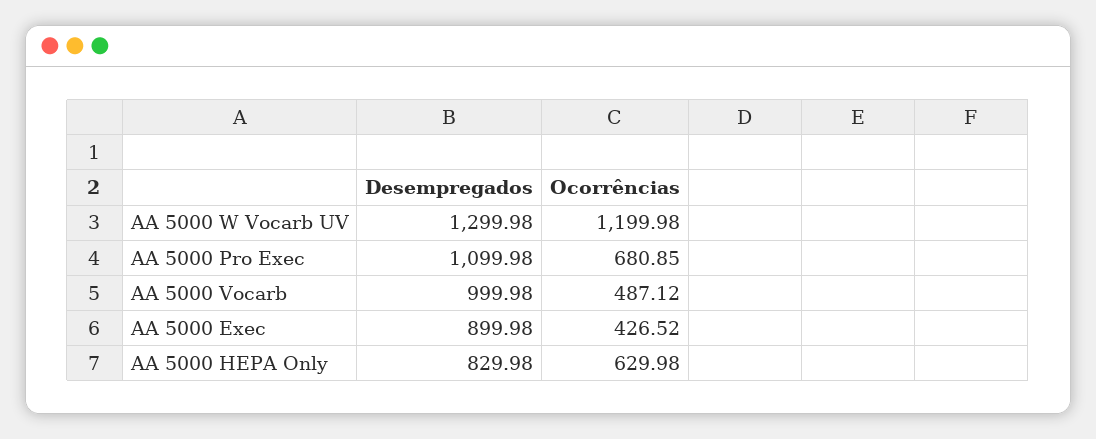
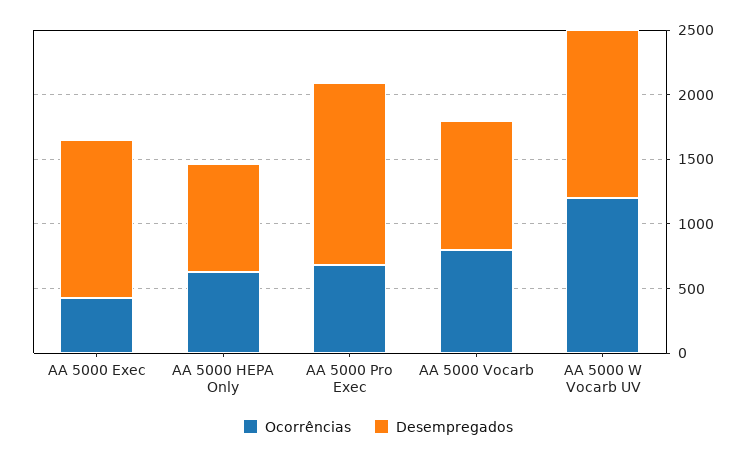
  {
    "Desempregados": {
      "AA 5000 W Vocarb UV": 1299.98,
-     "AA 5000 Pro Exec": 1099.98,
+     "AA 5000 Pro Exec": 1400,
      "AA 5000 Vocarb": 999.98,
-     "AA 5000 Exec": 899.98,
+     "AA 5000 Exec": 1200,
      "AA 5000 HEPA Only": 829.98
    },
    "Ocorrências": {
      "AA 5000 W Vocarb UV": 1199.98,
      "AA 5000 Pro Exec": 680.85,
-     "AA 5000 Vocarb": 487.12,
+     "AA 5000 Vocarb": 800,
      "AA 5000 Exec": 426.52,
      "AA 5000 HEPA Only": 629.98
    }
  }

